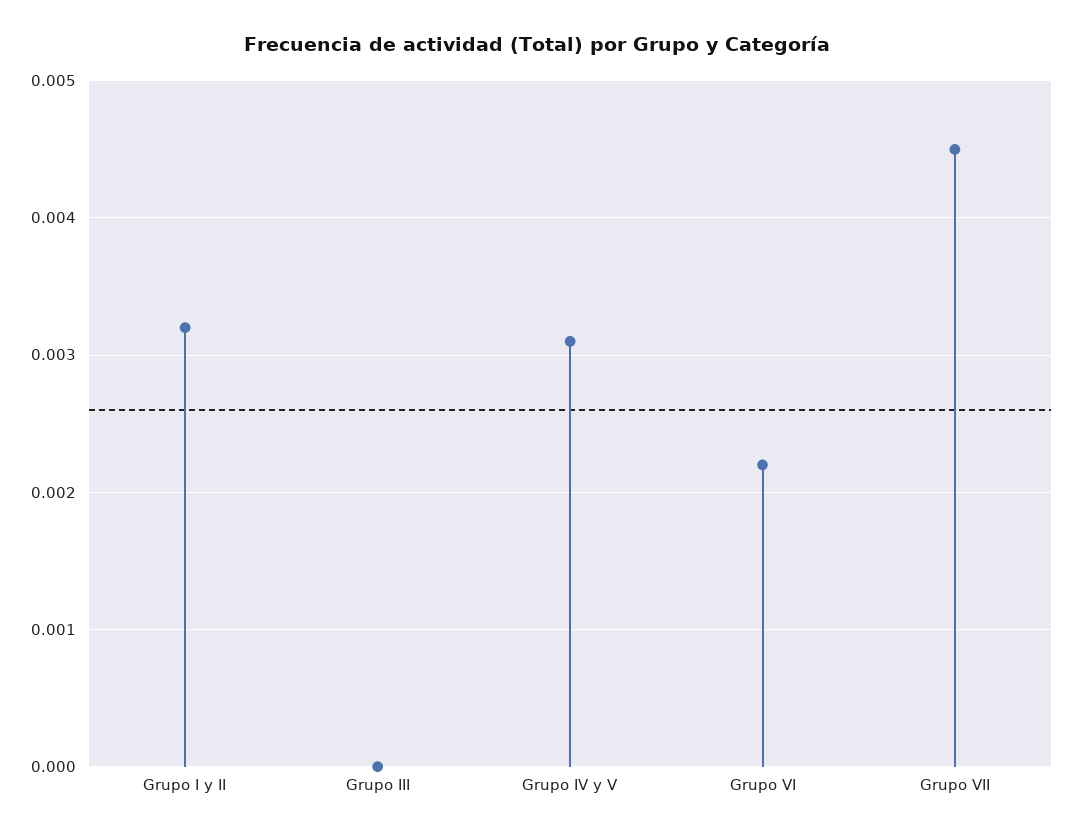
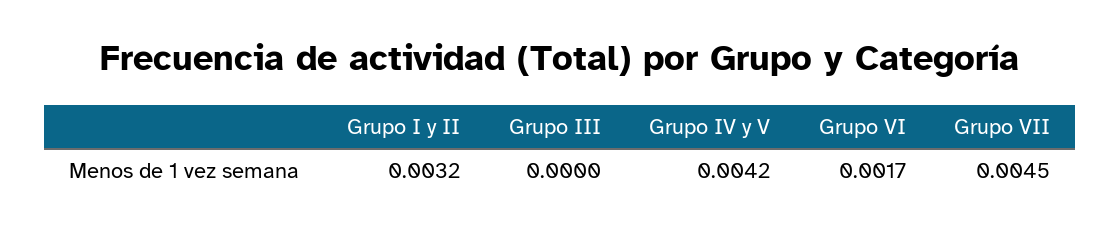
  {
    "Grupo I y II": 0.0032,
    "Grupo III": 0,
-   "Grupo IV y V": 0.0031,
+   "Grupo IV y V": 0.0042,
-   "Grupo VI": 0.0022,
+   "Grupo VI": 0.0017,
    "Grupo VII": 0.0045
  }

